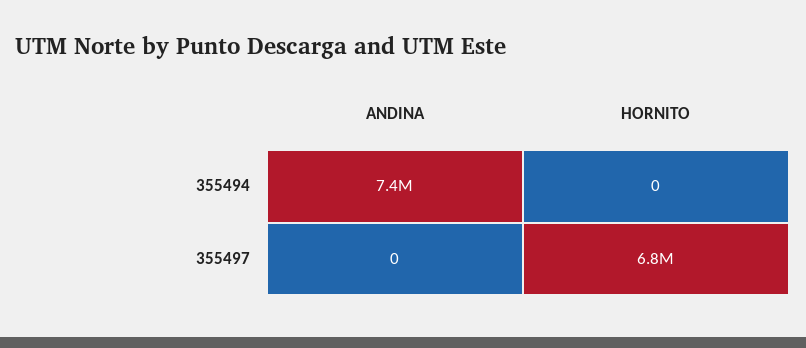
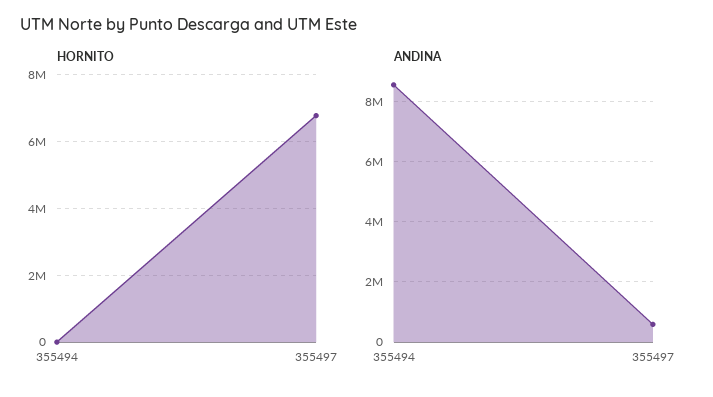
  {
    "ANDINA": {
-     "355494": 7400000,
+     "355494": 8600000,
-     "355497": 0
+     "355497": 600000
    },
    "HORNITO": {
      "355494": 0,
      "355497": 6800000
    }
  }

